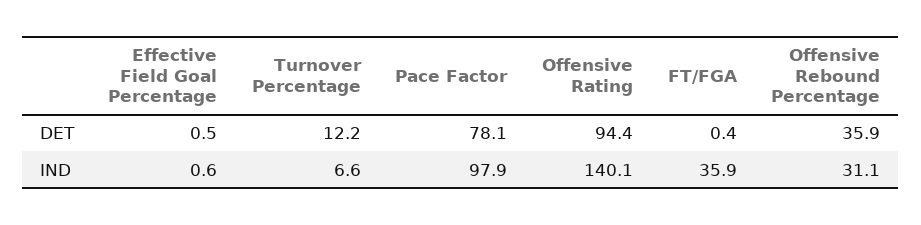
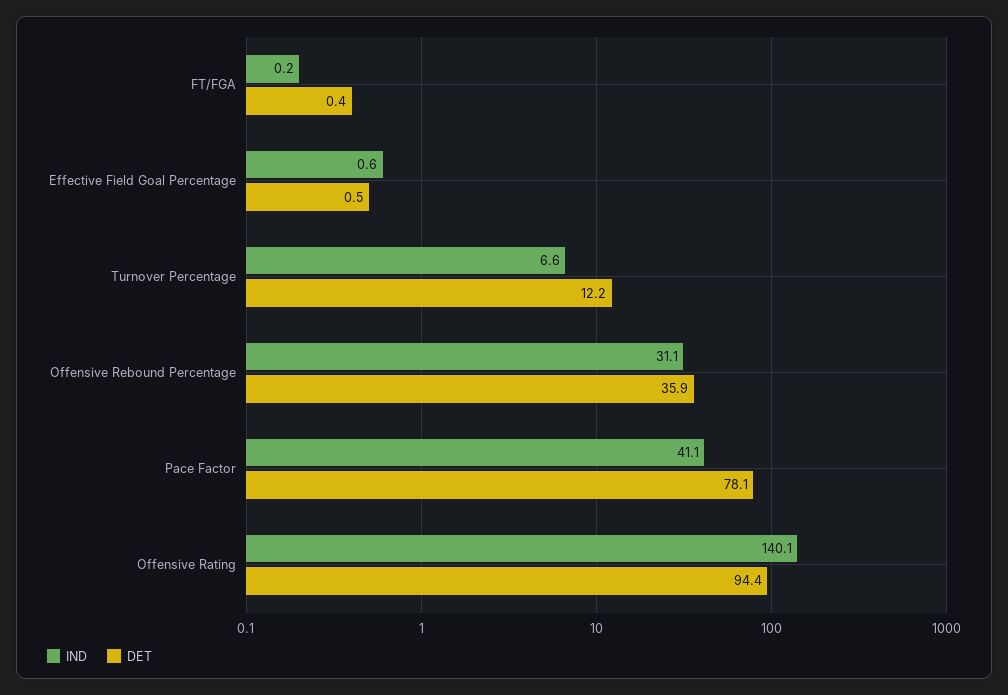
  {
    "DET": {
      "Effective Field Goal Percentage": 0.5,
      "Turnover Percentage": 12.2,
      "Pace Factor": 78.1,
      "Offensive Rating": 94.4,
      "FT/FGA": 0.4,
      "Offensive Rebound Percentage": 35.9
    },
    "IND": {
      "Effective Field Goal Percentage": 0.6,
      "Turnover Percentage": 6.6,
-     "Pace Factor": 97.9,
+     "Pace Factor": 41.1,
      "Offensive Rating": 140.1,
-     "FT/FGA": 35.9,
+     "FT/FGA": 0.2,
      "Offensive Rebound Percentage": 31.1
    }
  }

